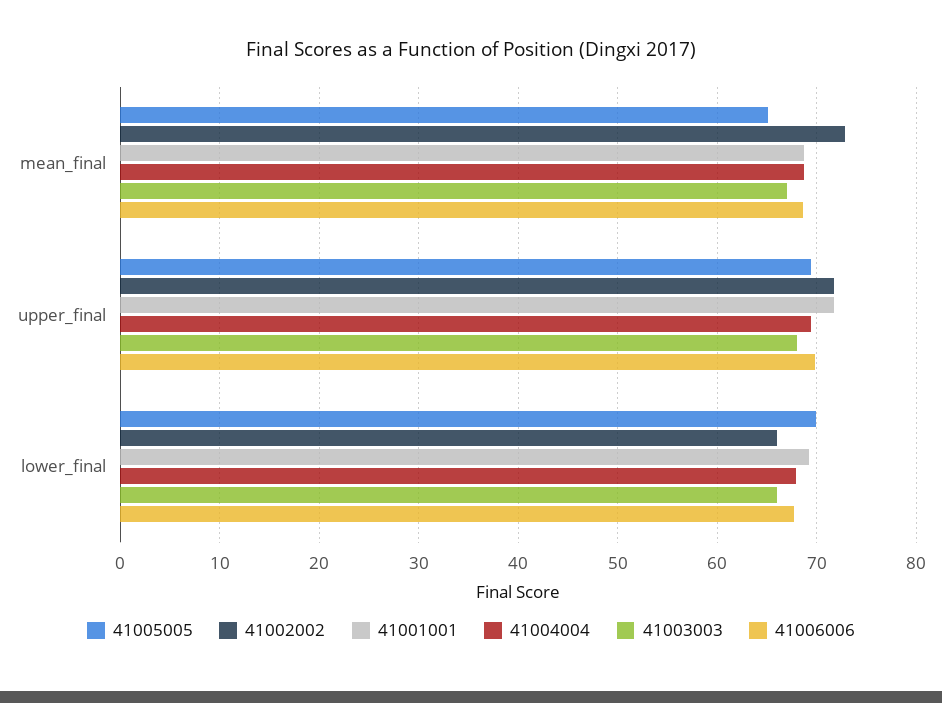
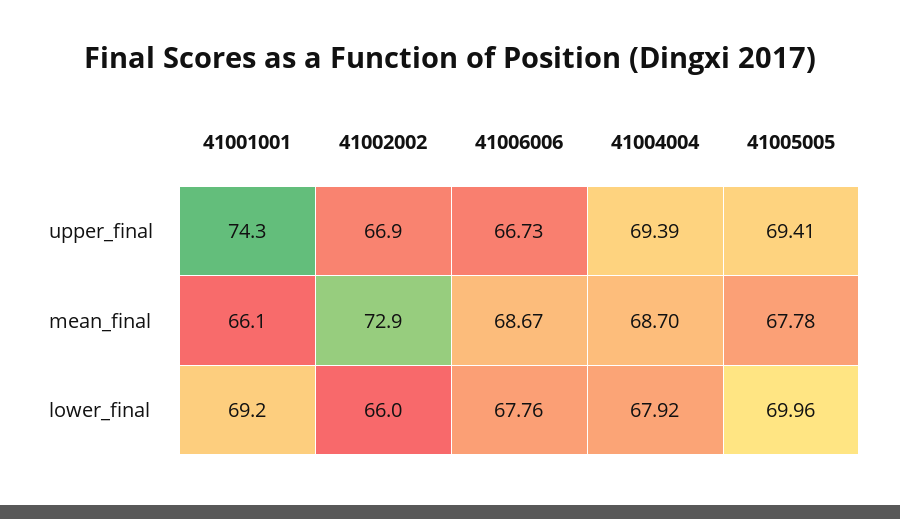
  {
    "41005005": {
-     "mean_final": 65,
+     "mean_final": 67.78,
      "upper_final": 69.41,
      "lower_final": 69.96
    },
    "41002002": {
      "mean_final": 72.9,
-     "upper_final": 72,
+     "upper_final": 66.9,
      "lower_final": 66
    },
    "41001001": {
-     "mean_final": 69,
+     "mean_final": 66.1,
-     "upper_final": 72,
+     "upper_final": 74.3,
      "lower_final": 69.2
    },
    "41004004": {
      "mean_final": 68.7,
      "upper_final": 69.39,
      "lower_final": 67.92
    },
-   "41003003": {
-     "mean_final": 67,
-     "upper_final": 68,
-     "lower_final": 66
-   },
    "41006006": {
      "mean_final": 68.67,
-     "upper_final": 70,
+     "upper_final": 66.73,
      "lower_final": 67.76
    }
  }

